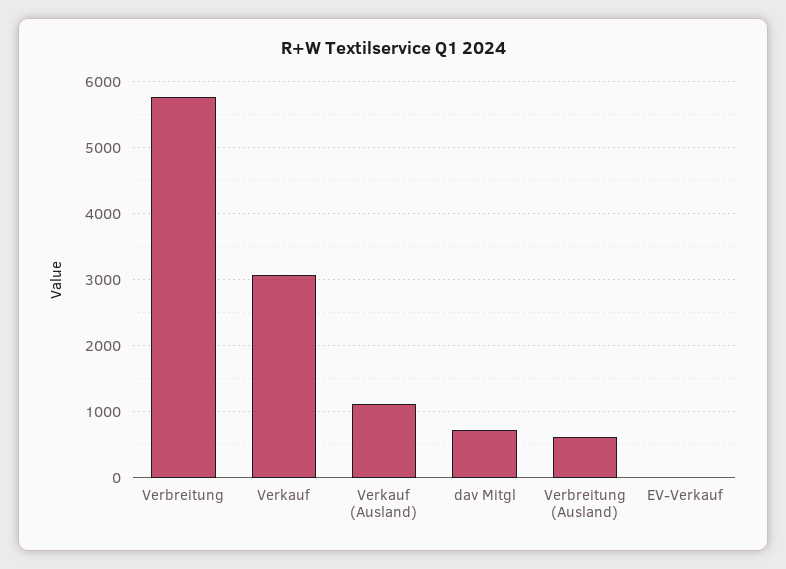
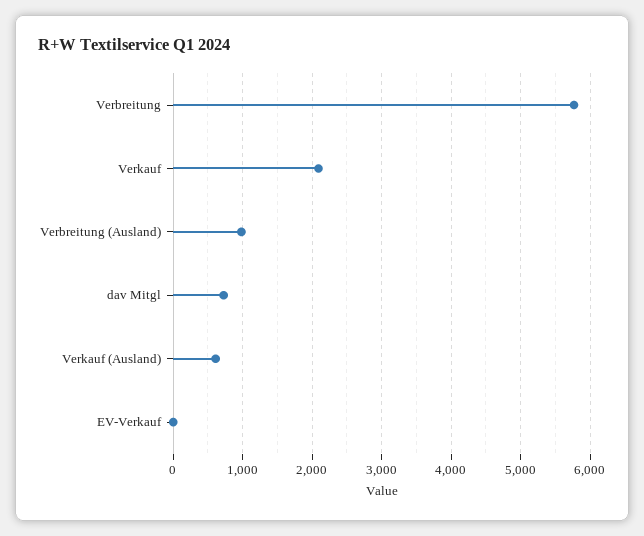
  {
    "Verbreitung": 5800,
-   "Verkauf": 3100,
+   "Verkauf": 2100,
-   "Verkauf (Ausland)": 1100,
+   "Verkauf (Ausland)": 600,
    "dav Mitgl": 700,
-   "Verbreitung (Ausland)": 600,
+   "Verbreitung (Ausland)": 1000,
    "EV-Verkauf": 0
  }

